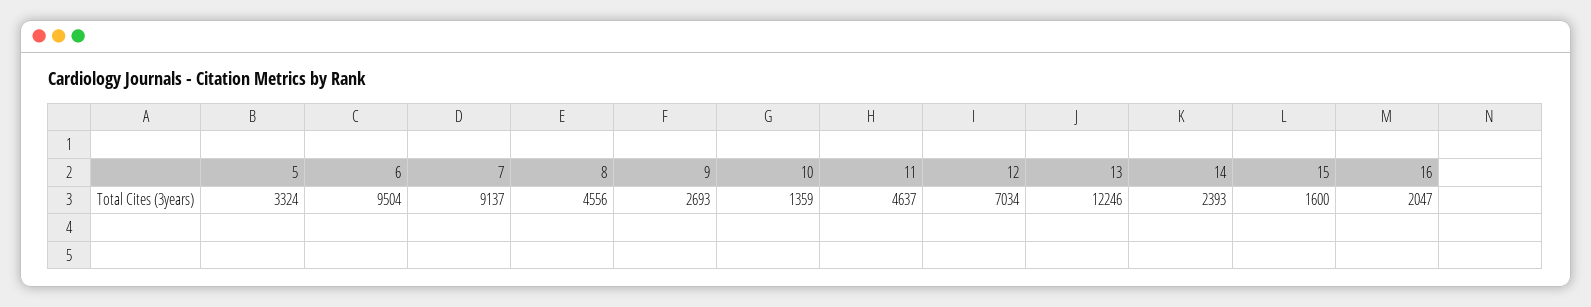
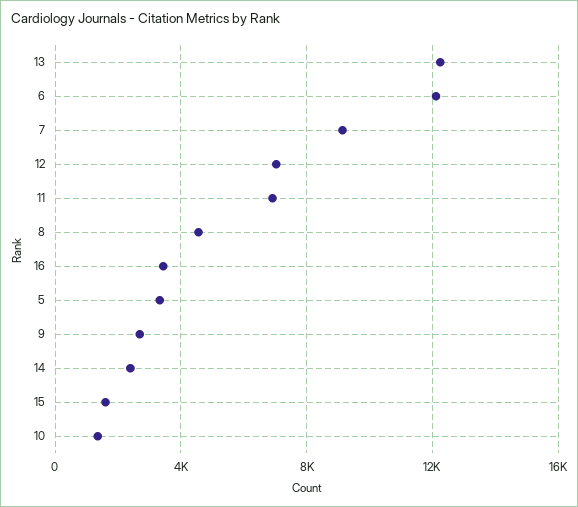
  {
    "5": 3324,
-   "6": 9504,
+   "6": 12000,
    "7": 9137,
    "8": 4556,
    "9": 2693,
    "10": 1359,
-   "11": 4637,
+   "11": 7000,
    "12": 7034,
    "13": 12246,
    "14": 2393,
    "15": 1600,
-   "16": 2047
+   "16": 3500
  }

